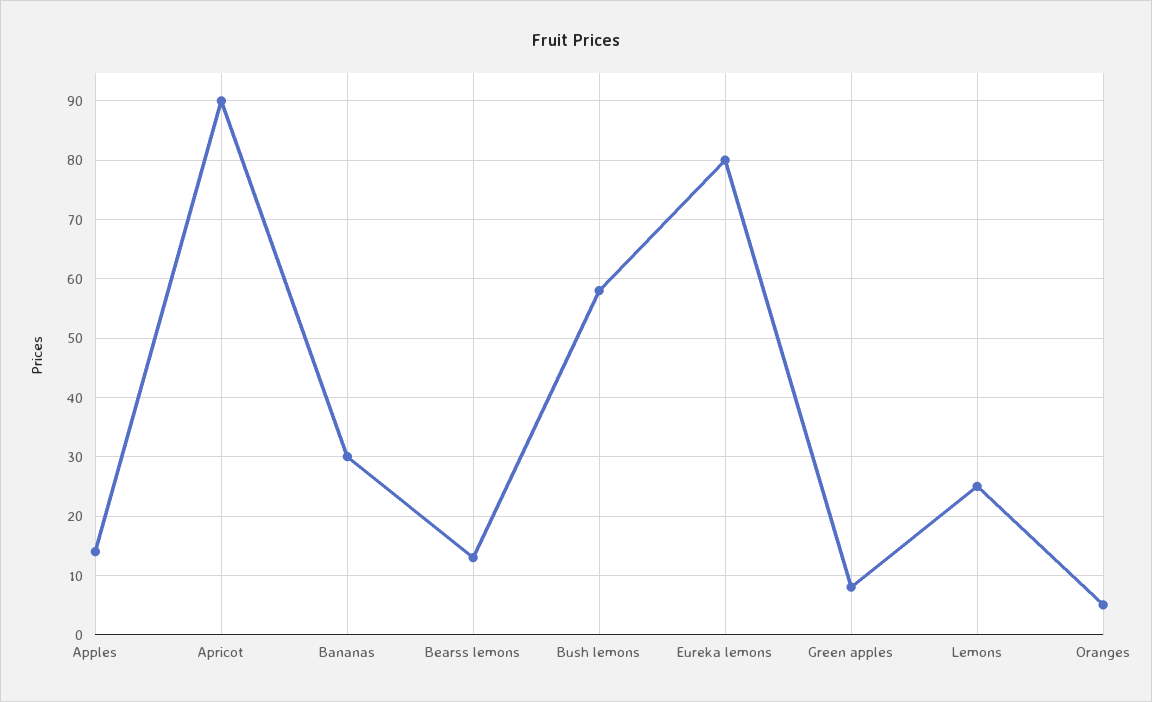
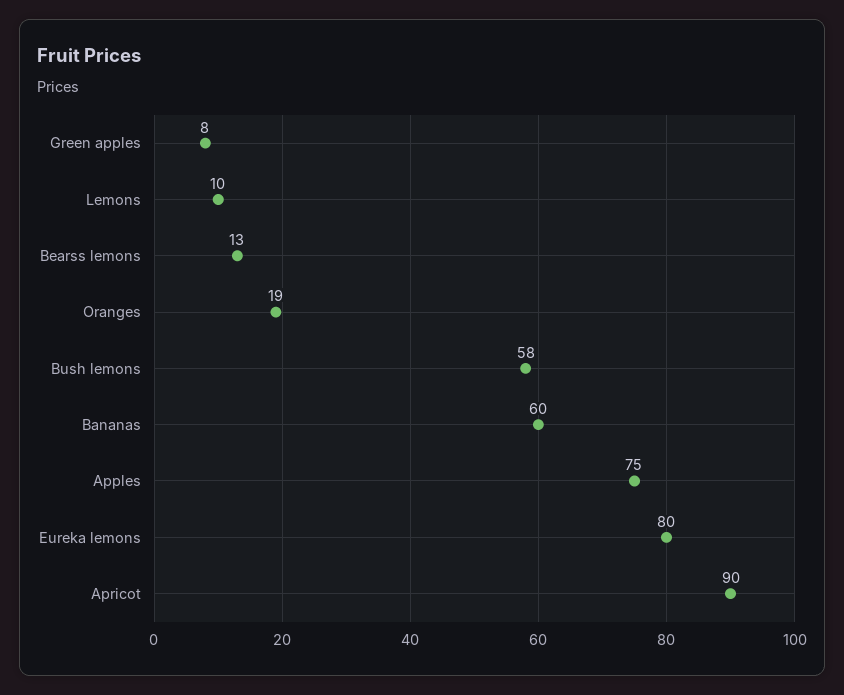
  {
-   "Apples": 15,
+   "Apples": 75,
    "Apricot": 90,
-   "Bananas": 30,
+   "Bananas": 60,
    "Bearss lemons": 13,
    "Bush lemons": 58,
    "Eureka lemons": 80,
    "Green apples": 8,
-   "Lemons": 25,
+   "Lemons": 10,
-   "Oranges": 5
+   "Oranges": 19
  }

